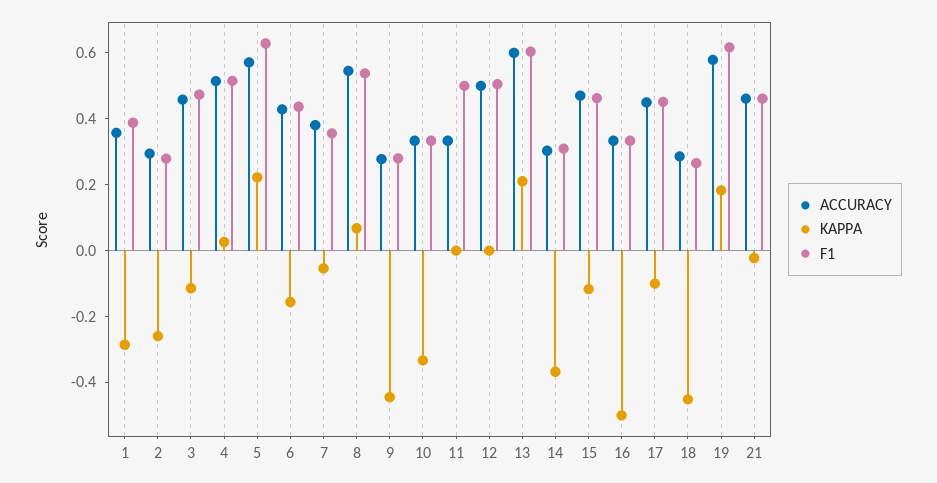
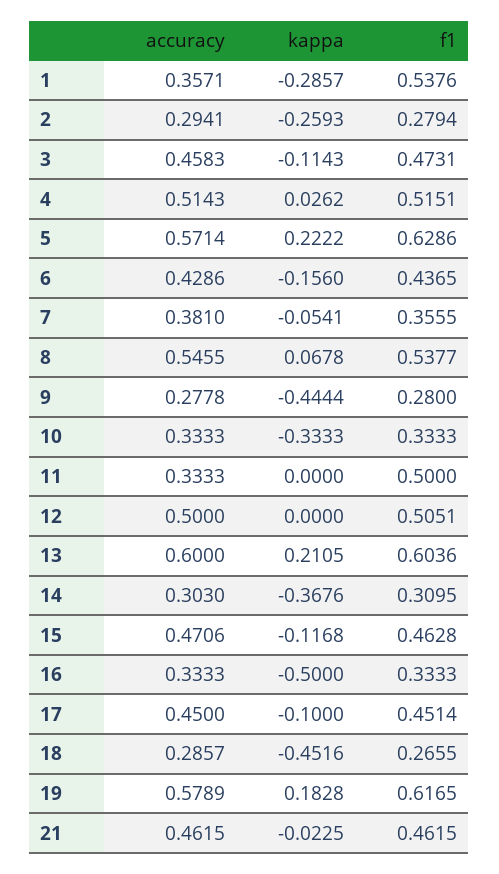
  {
    "ACCURACY": {
      "1": 0.3571,
      "2": 0.2941,
      "3": 0.4583,
      "4": 0.5143,
      "5": 0.5714,
      "6": 0.4286,
      "7": 0.381,
      "8": 0.5455,
      "9": 0.2778,
      "10": 0.3333,
      "11": 0.3333,
      "12": 0.5,
      "13": 0.6,
      "14": 0.303,
      "15": 0.4706,
      "16": 0.3333,
      "17": 0.45,
      "18": 0.2857,
      "19": 0.5789,
      "21": 0.4615
    },
    "KAPPA": {
      "1": -0.2857,
      "2": -0.2593,
      "3": -0.1143,
      "4": 0.0262,
      "5": 0.2222,
      "6": -0.156,
      "7": -0.0541,
      "8": 0.0678,
      "9": -0.4444,
      "10": -0.3333,
      "11": 0,
      "12": 0,
      "13": 0.2105,
      "14": -0.3676,
      "15": -0.1168,
      "16": -0.5,
      "17": -0.1,
      "18": -0.4516,
      "19": 0.1828,
      "21": -0.0225
    },
    "F1": {
-     "1": 0.4,
+     "1": 0.5376,
      "2": 0.2794,
      "3": 0.4731,
      "4": 0.5151,
      "5": 0.6286,
      "6": 0.4365,
      "7": 0.3555,
      "8": 0.5377,
      "9": 0.28,
      "10": 0.3333,
      "11": 0.5,
      "12": 0.5051,
      "13": 0.6036,
      "14": 0.3095,
      "15": 0.4628,
      "16": 0.3333,
      "17": 0.4514,
      "18": 0.2655,
      "19": 0.6165,
      "21": 0.4615
    }
  }

